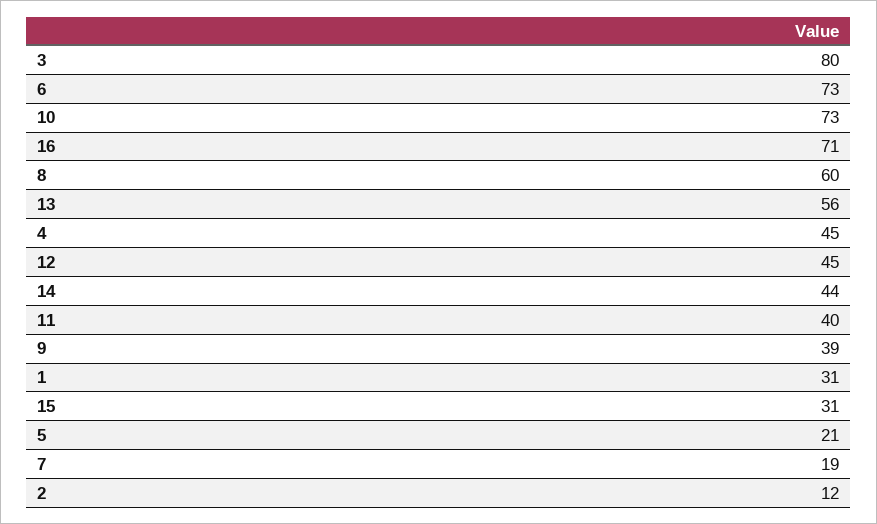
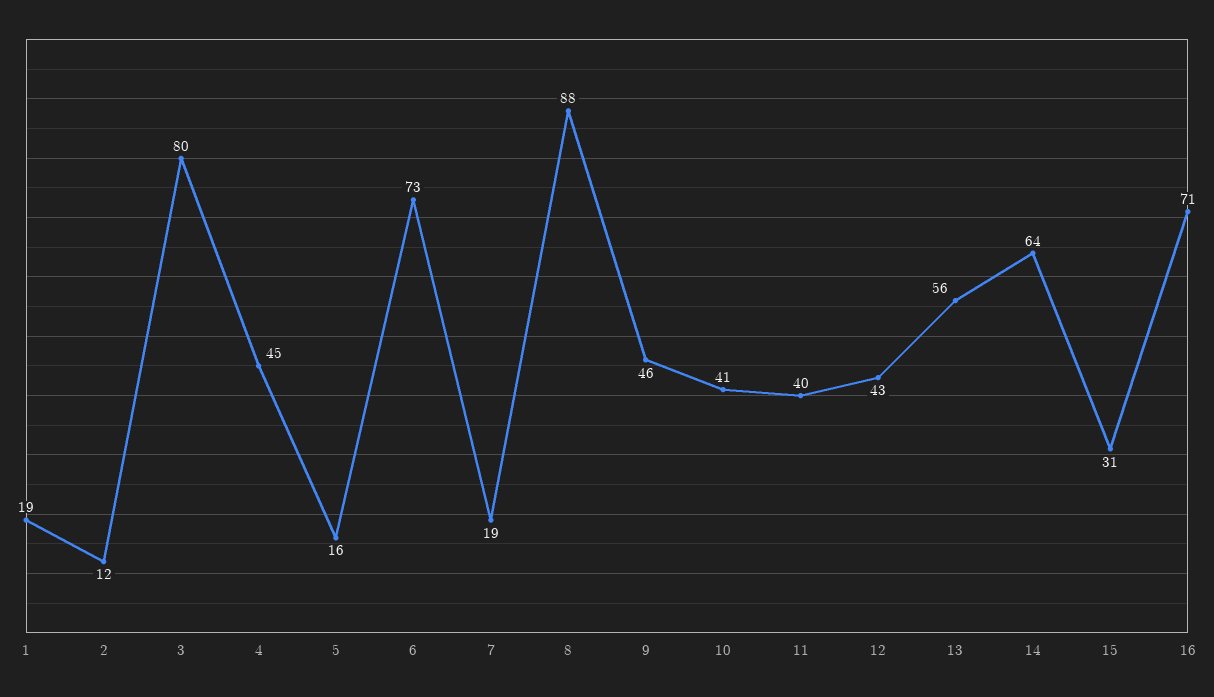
  {
    "3": 80,
    "6": 73,
-   "10": 73,
+   "10": 41,
    "16": 71,
-   "8": 60,
+   "8": 88,
    "13": 56,
    "4": 45,
-   "12": 45,
+   "12": 43,
-   "14": 44,
+   "14": 64,
    "11": 40,
-   "9": 39,
+   "9": 46,
-   "1": 31,
+   "1": 19,
    "15": 31,
-   "5": 21,
+   "5": 16,
    "7": 19,
    "2": 12
  }

